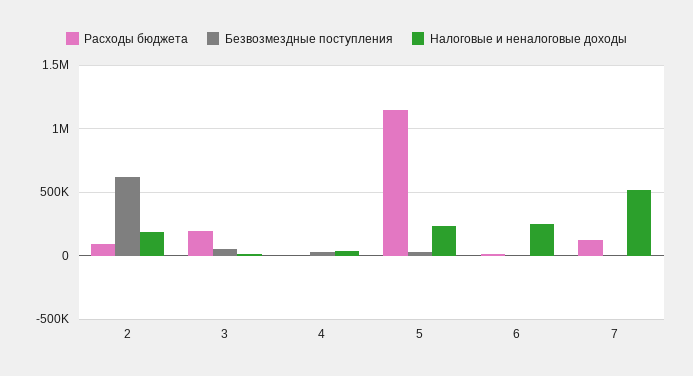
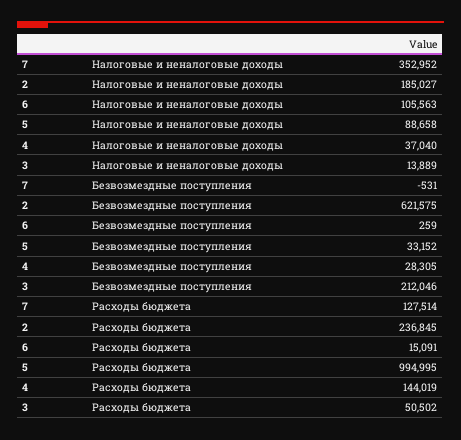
  {
    "Расходы бюджета": {
-     "2": 100000,
+     "2": 236845,
-     "3": 200000,
+     "3": 50502,
-     "4": 0,
+     "4": 144019,
-     "5": 1150000,
+     "5": 994995,
      "6": 15091,
      "7": 127514
    },
    "Безвозмездные поступления": {
      "2": 621575,
-     "3": 50000,
+     "3": 212046,
      "4": 28305,
      "5": 33152,
      "6": 259,
      "7": -531
    },
    "Налоговые и неналоговые доходы": {
      "2": 185027,
      "3": 13889,
      "4": 37040,
-     "5": 250000,
+     "5": 88658,
-     "6": 250000,
+     "6": 105563,
-     "7": 500000
+     "7": 352952
    }
  }

